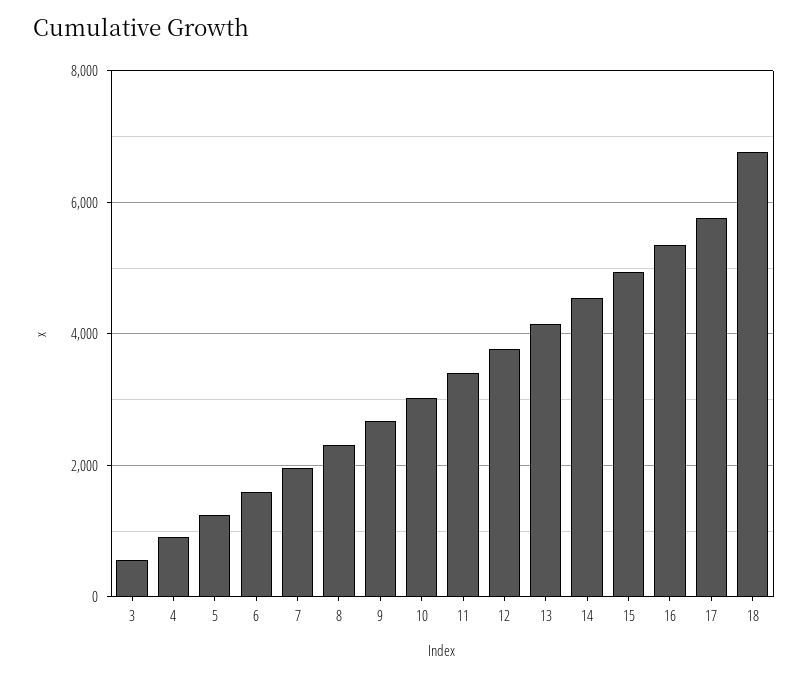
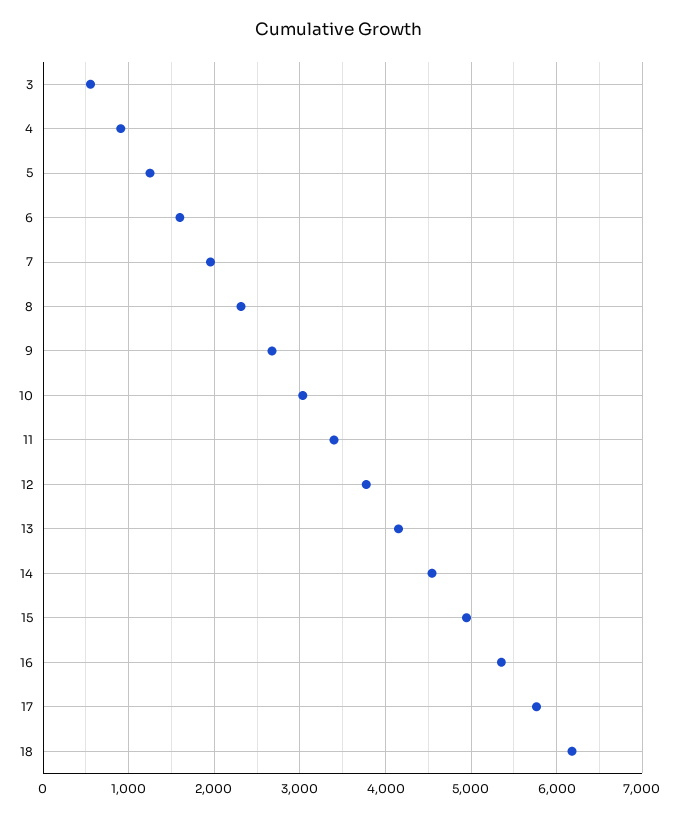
  {
    "3": 600,
    "4": 900,
    "5": 1300,
    "6": 1600,
    "7": 2000,
    "8": 2300,
    "9": 2700,
    "10": 3000,
    "11": 3400,
    "12": 3800,
    "13": 4200,
    "14": 4500,
    "15": 4900,
    "16": 5400,
    "17": 5800,
-   "18": 6800
+   "18": 6200
  }

